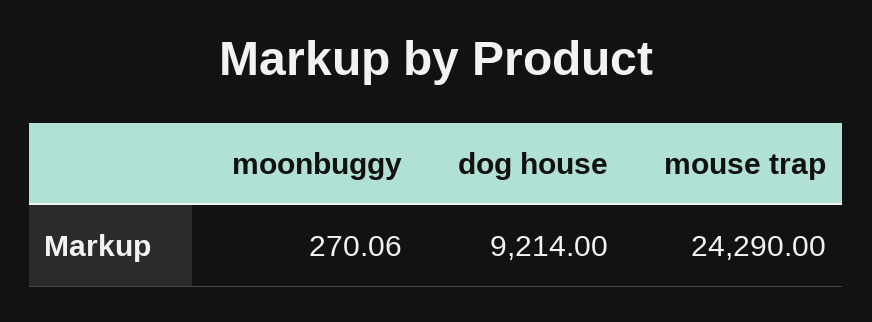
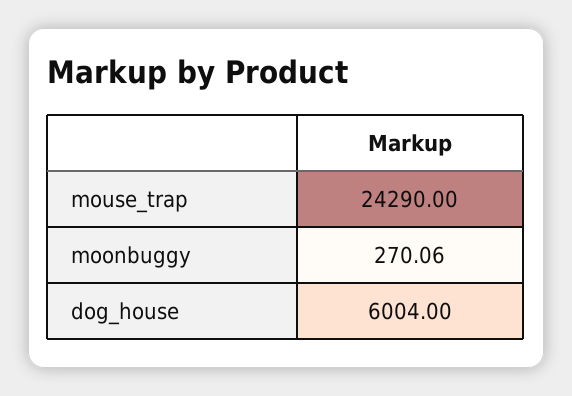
  {
    "moonbuggy": 270.06,
-   "dog house": 9214,
+   "dog house": 6004,
    "mouse trap": 24290
  }

